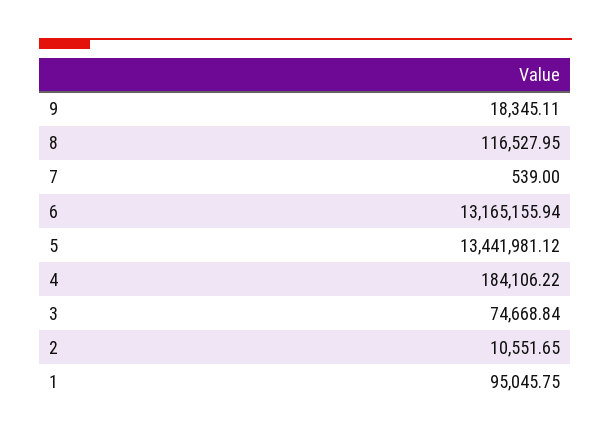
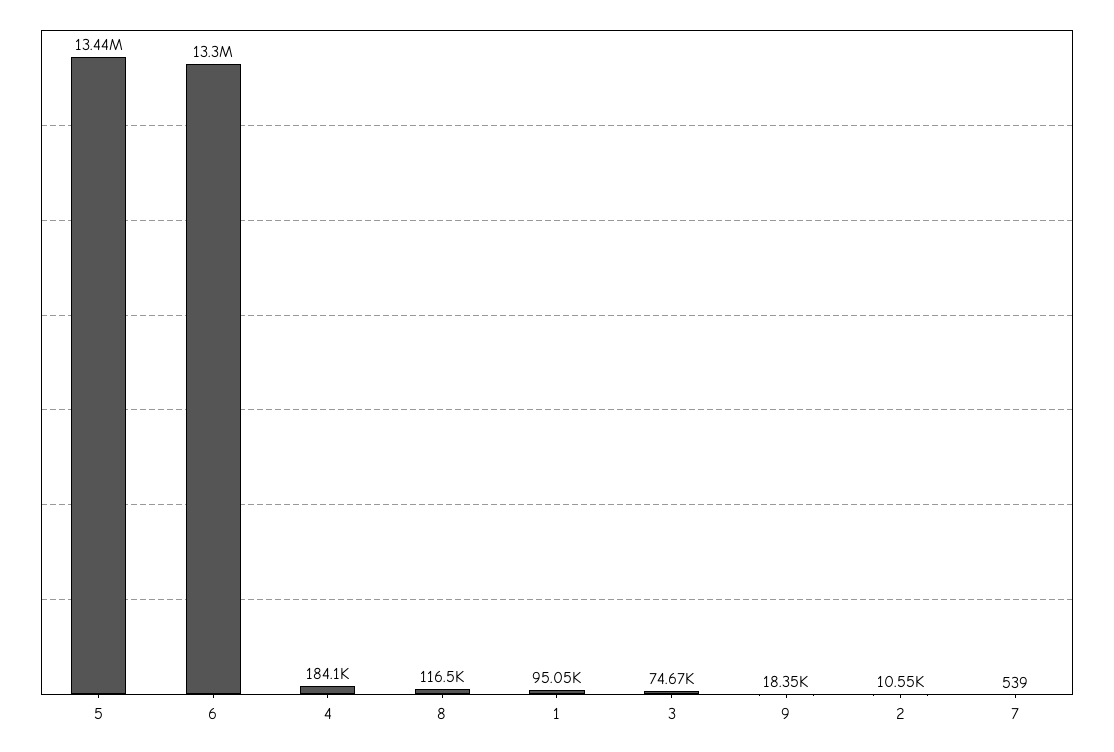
  {
    "9": 18345.11,
    "8": 116527.95,
    "7": 539,
-   "6": 13165155.94,
+   "6": 13300000,
    "5": 13441981.12,
    "4": 184106.22,
    "3": 74668.84,
    "2": 10551.65,
    "1": 95045.75
  }

